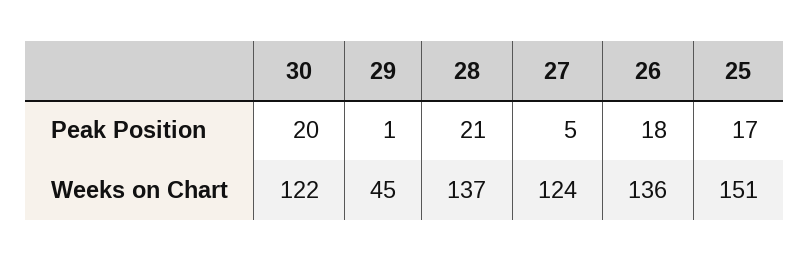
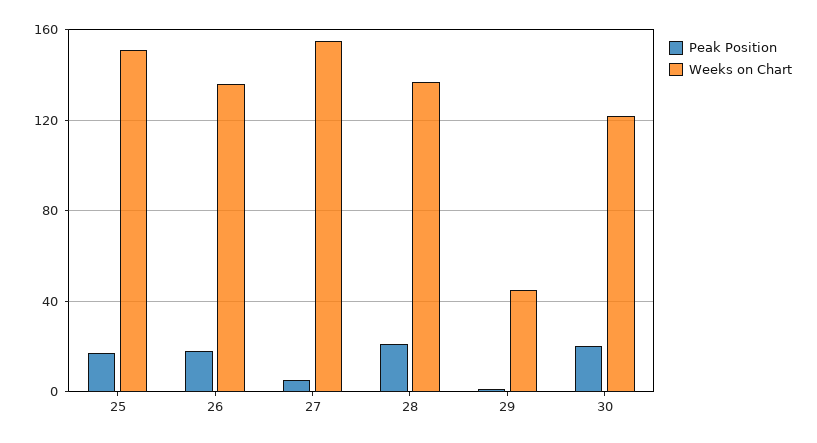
  {
    "Peak Position": {
      "30": 20,
      "29": 1,
      "28": 21,
      "27": 5,
      "26": 18,
      "25": 17
    },
    "Weeks on Chart": {
      "30": 122,
      "29": 45,
      "28": 137,
-     "27": 124,
+     "27": 155,
      "26": 136,
      "25": 151
    }
  }

